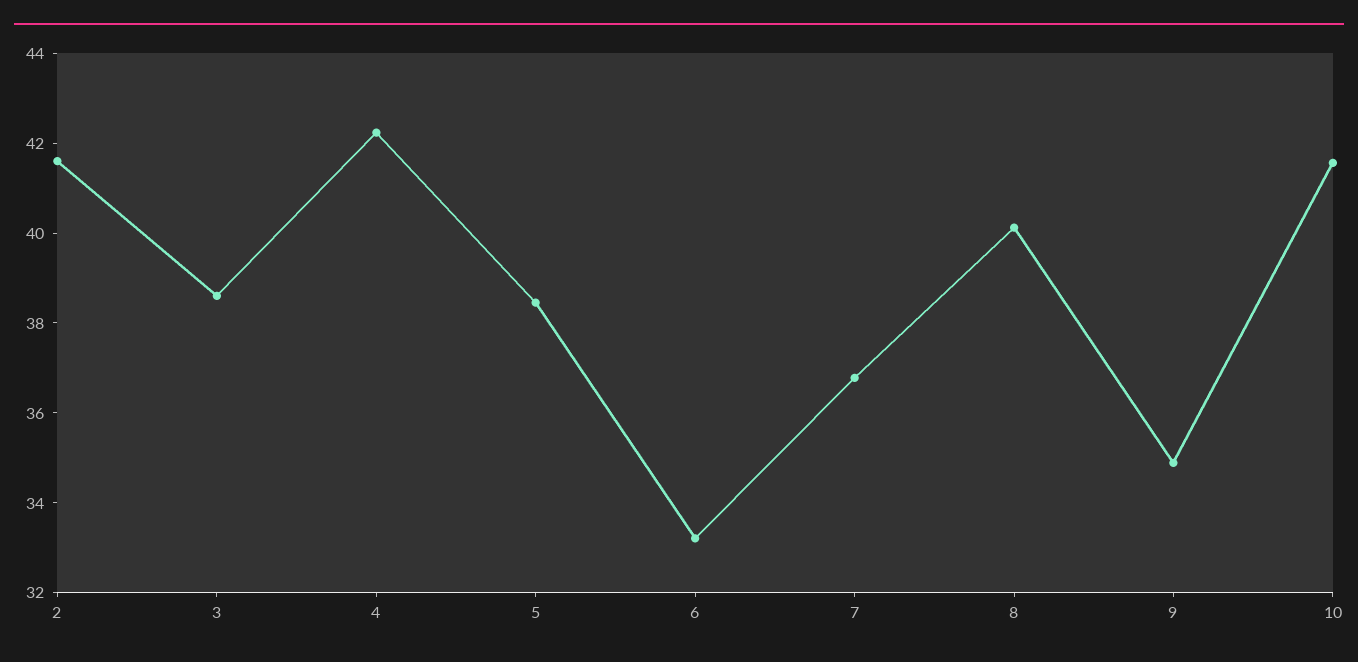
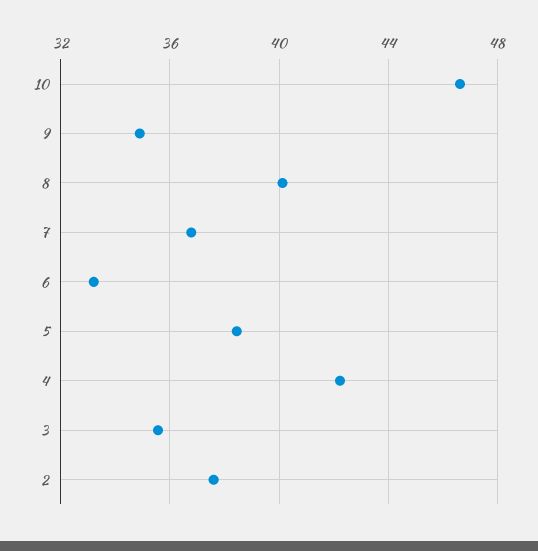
  {
-   "2": 41.5,
+   "2": 37.5,
-   "3": 38.5,
+   "3": 35.5,
    "4": 42,
    "5": 38.5,
    "6": 33,
    "7": 37,
    "8": 40,
    "9": 35,
-   "10": 41.5
+   "10": 46.5
  }

